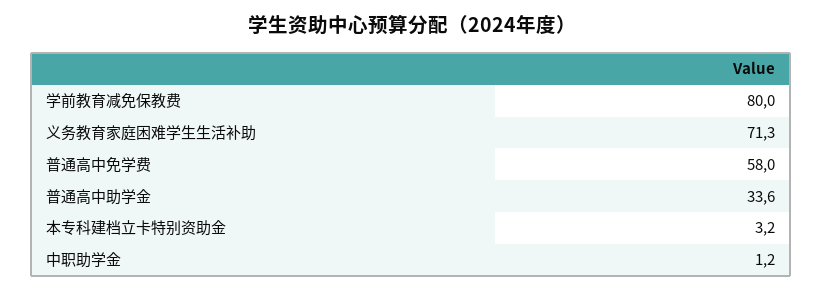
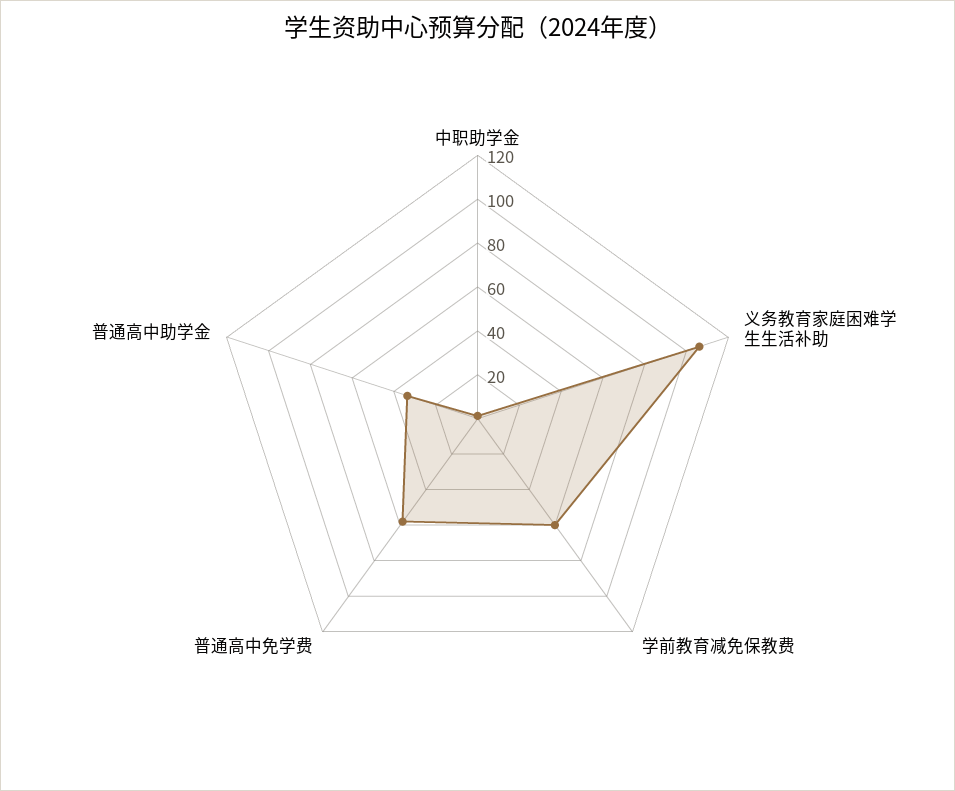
  {
-   "学前教育减免保教费": 80,
+   "学前教育减免保教费": 60,
-   "义务教育家庭困难学生生活补助": 71.3,
+   "义务教育家庭困难学生生活补助": 105,
    "普通高中免学费": 58,
    "普通高中助学金": 33.6,
-   "本专科建档立卡特别资助金": 3.2,
    "中职助学金": 1.2
  }

